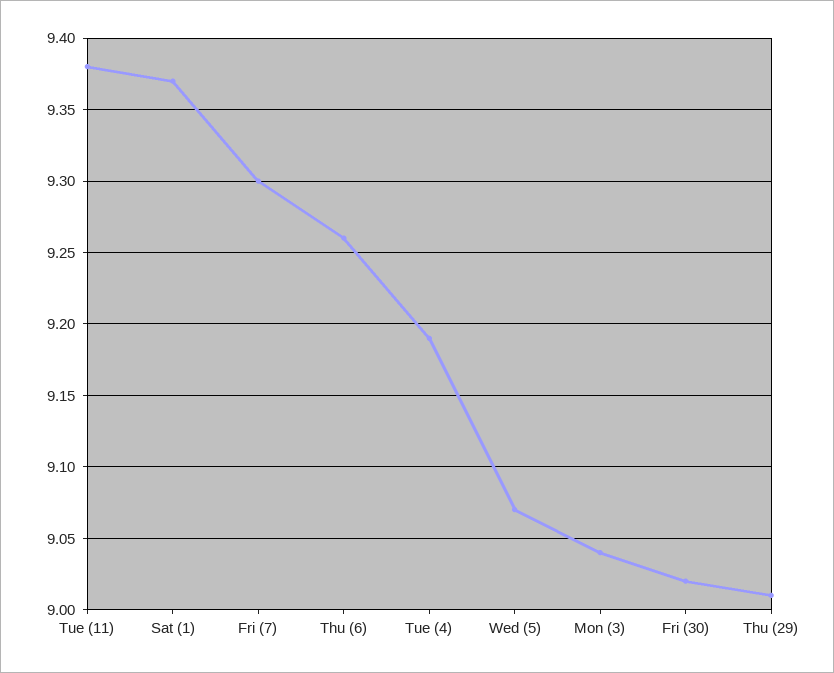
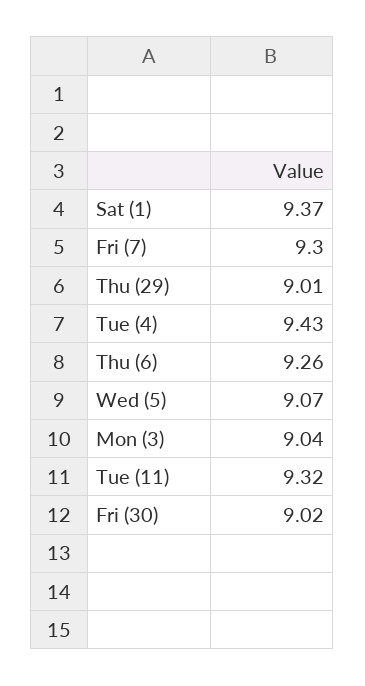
  {
-   "Tue (11)": 9.38,
+   "Tue (11)": 9.32,
    "Sat (1)": 9.37,
    "Fri (7)": 9.3,
    "Thu (6)": 9.26,
-   "Tue (4)": 9.19,
+   "Tue (4)": 9.43,
    "Wed (5)": 9.07,
    "Mon (3)": 9.04,
    "Fri (30)": 9.02,
    "Thu (29)": 9.01
  }

